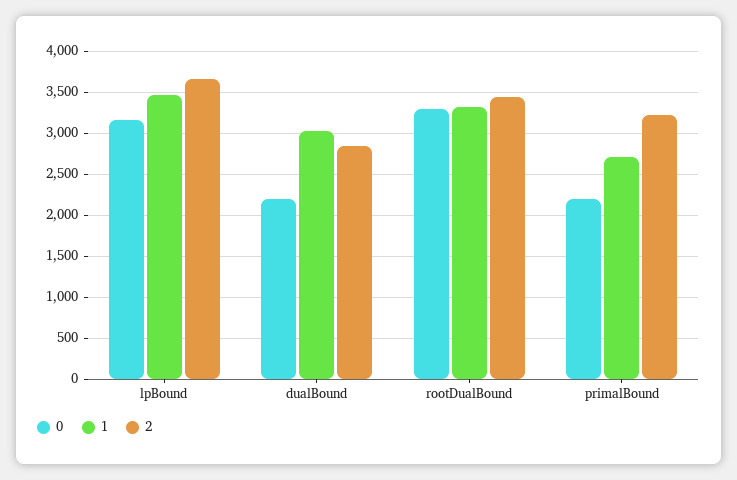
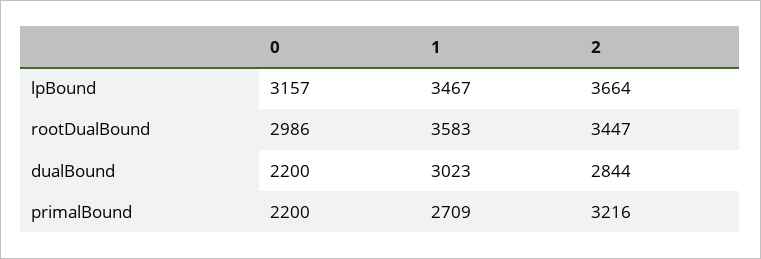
  {
    "0": {
      "lpBound": 3157,
      "dualBound": 2200,
-     "rootDualBound": 3300,
+     "rootDualBound": 2986,
      "primalBound": 2200
    },
    "1": {
      "lpBound": 3467,
      "dualBound": 3023,
-     "rootDualBound": 3300,
+     "rootDualBound": 3583,
      "primalBound": 2709
    },
    "2": {
      "lpBound": 3664,
      "dualBound": 2844,
      "rootDualBound": 3447,
      "primalBound": 3216
    }
  }

